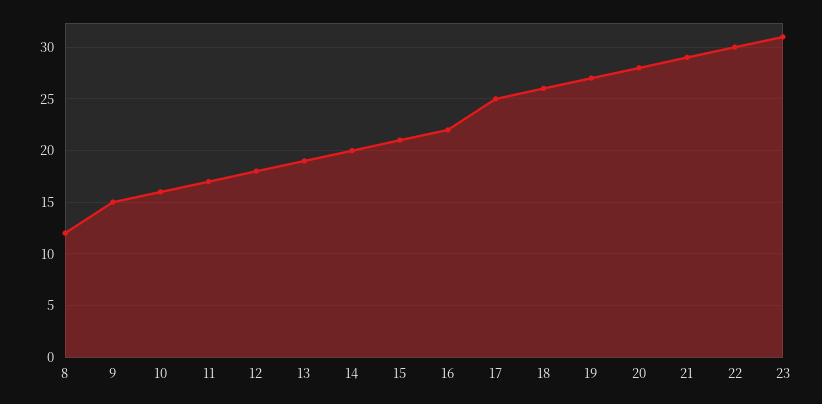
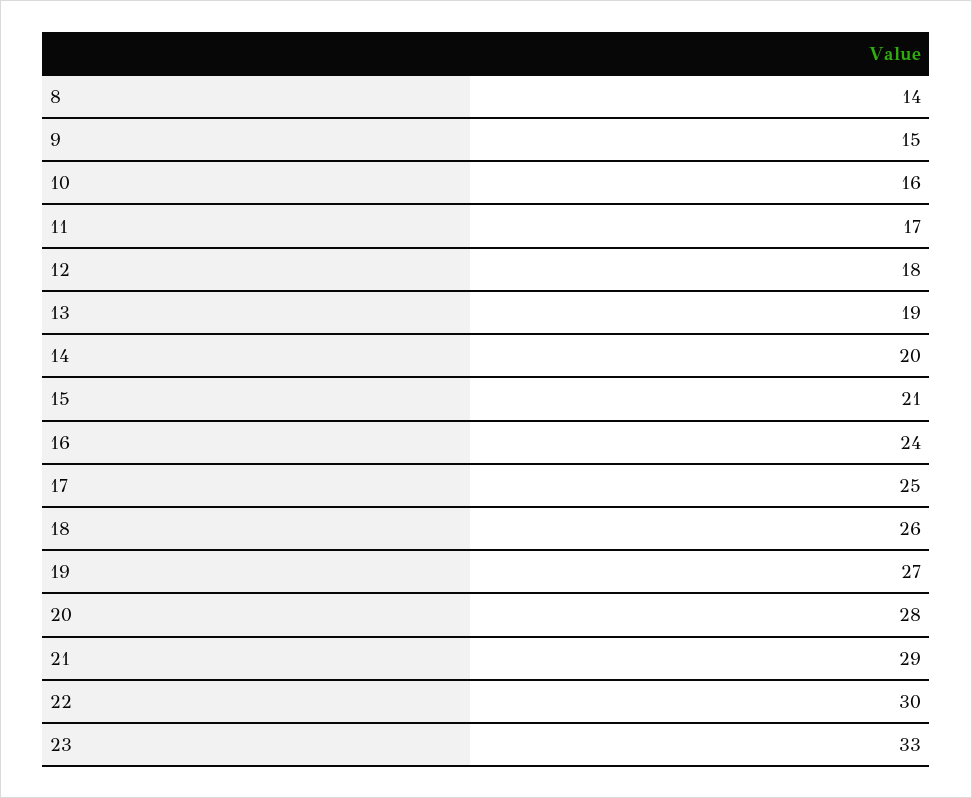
  {
-   "8": 12,
+   "8": 14,
    "9": 15,
    "10": 16,
    "11": 17,
    "12": 18,
    "13": 19,
    "14": 20,
    "15": 21,
-   "16": 22,
+   "16": 24,
    "17": 25,
    "18": 26,
    "19": 27,
    "20": 28,
    "21": 29,
    "22": 30,
-   "23": 31
+   "23": 33
  }

